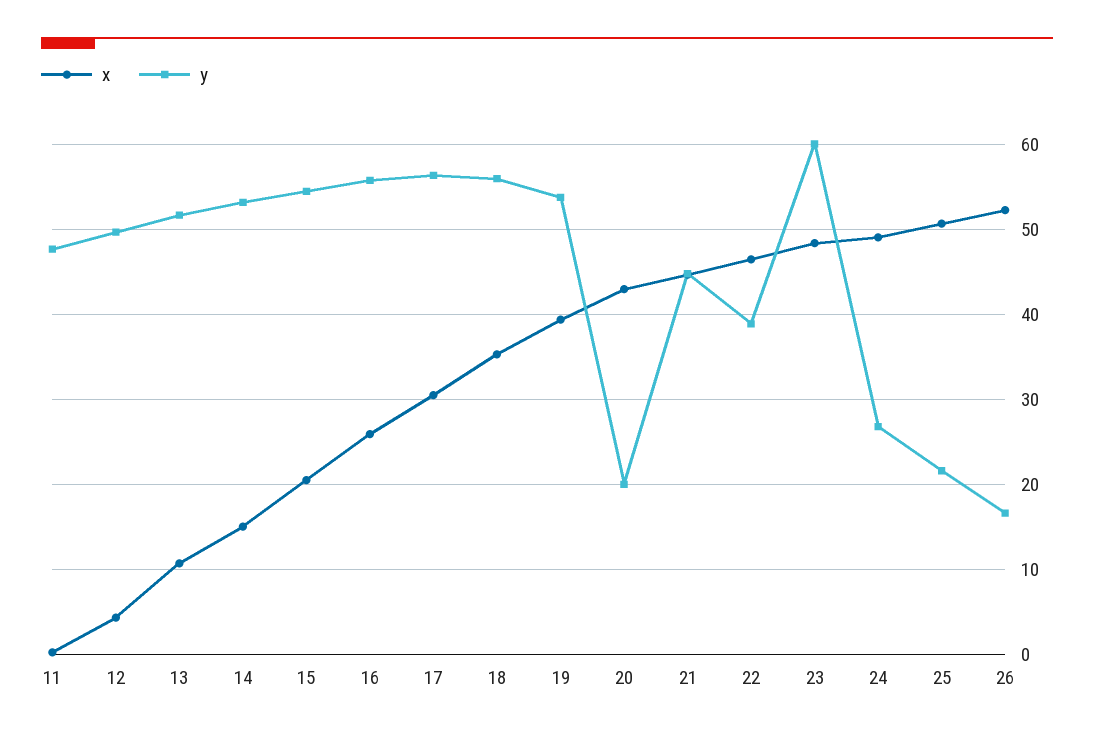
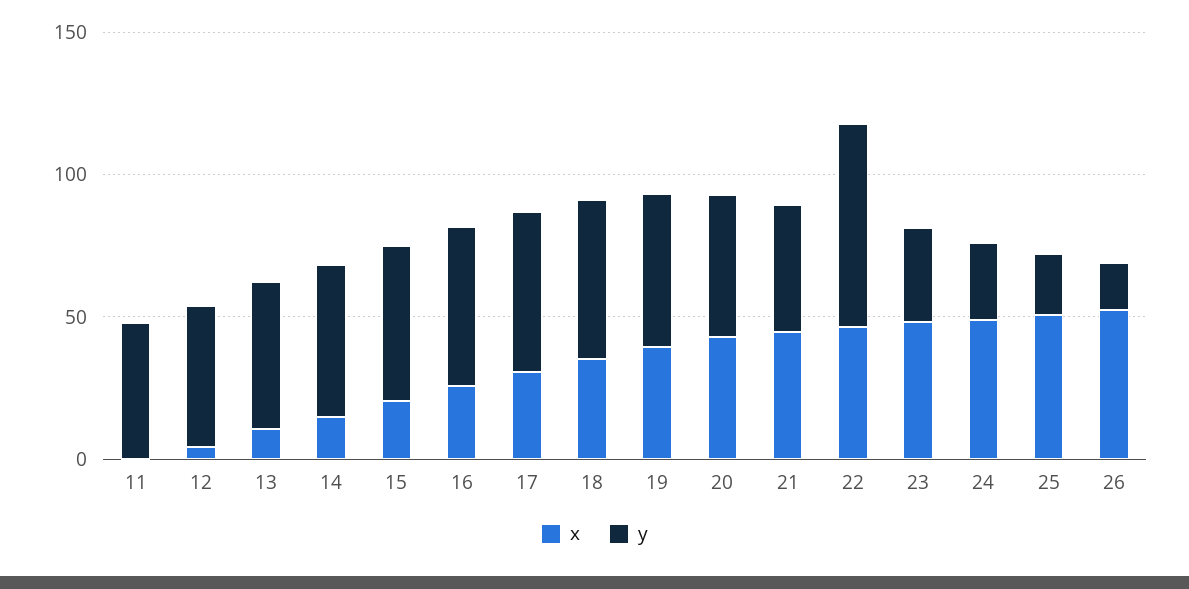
  {
    "x": {
      "11": 0,
      "12": 4,
      "13": 11,
      "14": 15,
      "15": 21,
      "16": 26,
      "17": 31,
      "18": 35,
      "19": 39,
      "20": 43,
      "21": 45,
      "22": 47,
      "23": 48,
      "24": 49,
      "25": 51,
      "26": 52
    },
    "y": {
      "11": 48,
      "12": 50,
      "13": 52,
      "14": 53,
      "15": 55,
      "16": 56,
      "17": 56,
      "18": 56,
      "19": 54,
-     "20": 20,
+     "20": 50,
      "21": 45,
-     "22": 39,
+     "22": 70,
-     "23": 60,
+     "23": 30,
      "24": 27,
      "25": 22,
      "26": 17
    }
  }

